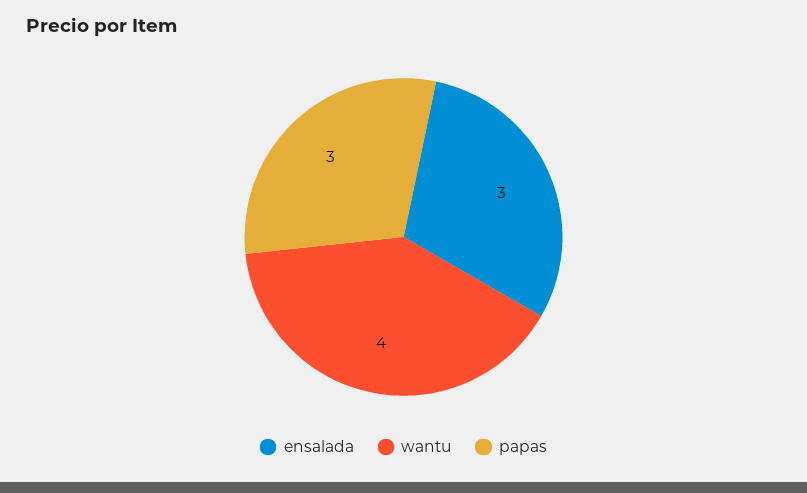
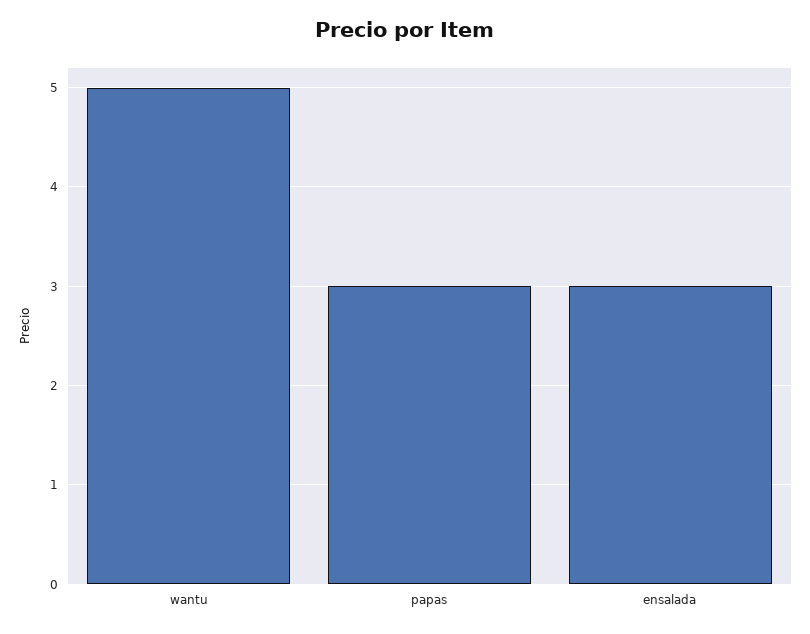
  {
    "ensalada": 3,
-   "wantu": 4,
+   "wantu": 5,
    "papas": 3
  }

